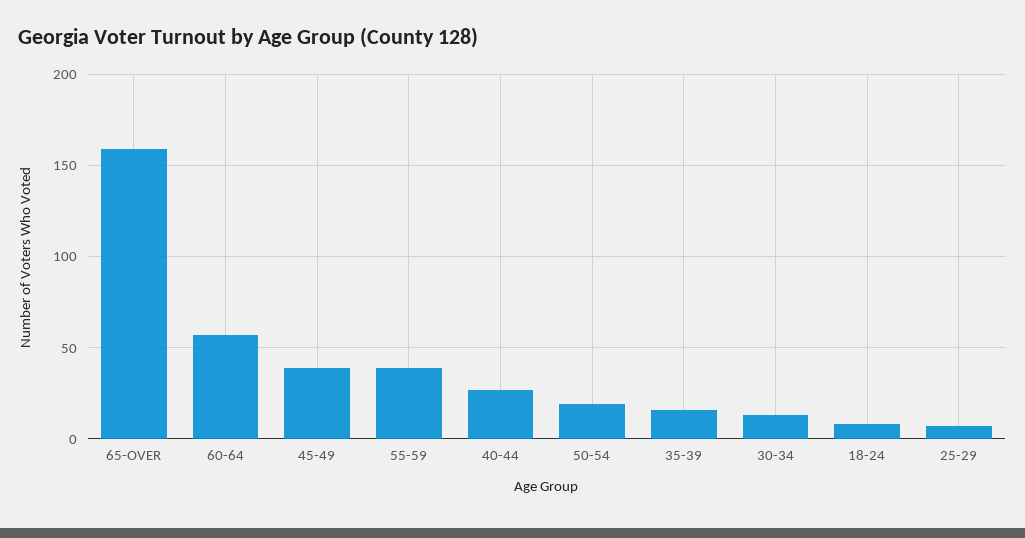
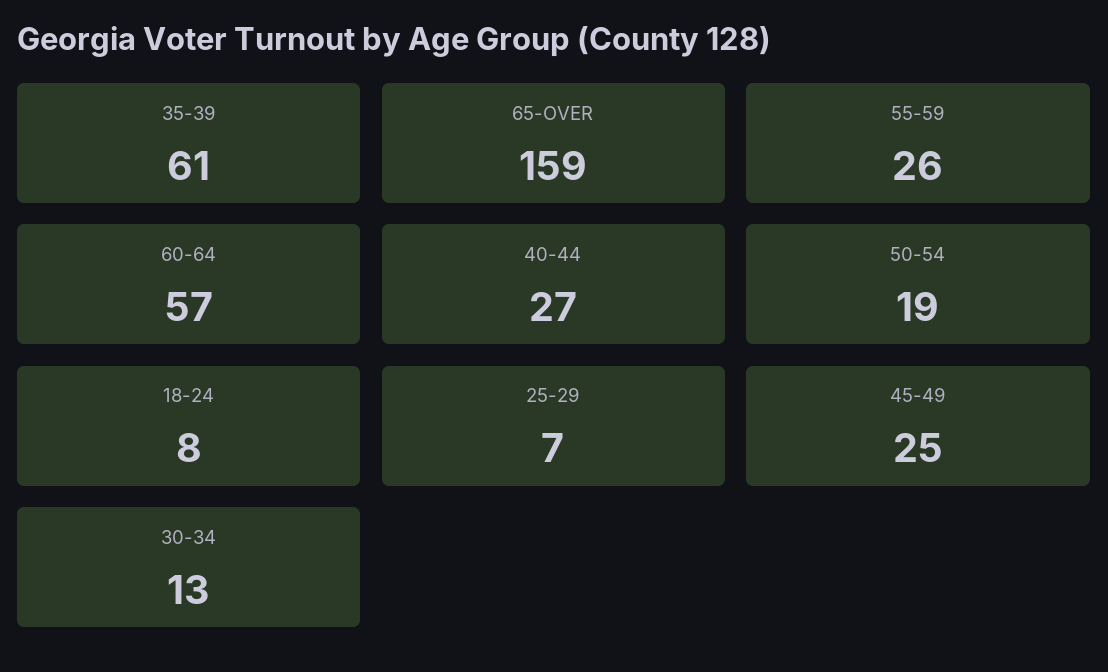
  {
    "65-OVER": 159,
    "60-64": 57,
-   "45-49": 40,
+   "45-49": 25,
-   "55-59": 40,
+   "55-59": 26,
    "40-44": 27,
    "50-54": 19,
-   "35-39": 15,
+   "35-39": 61,
    "30-34": 13,
    "18-24": 8,
    "25-29": 7
  }

